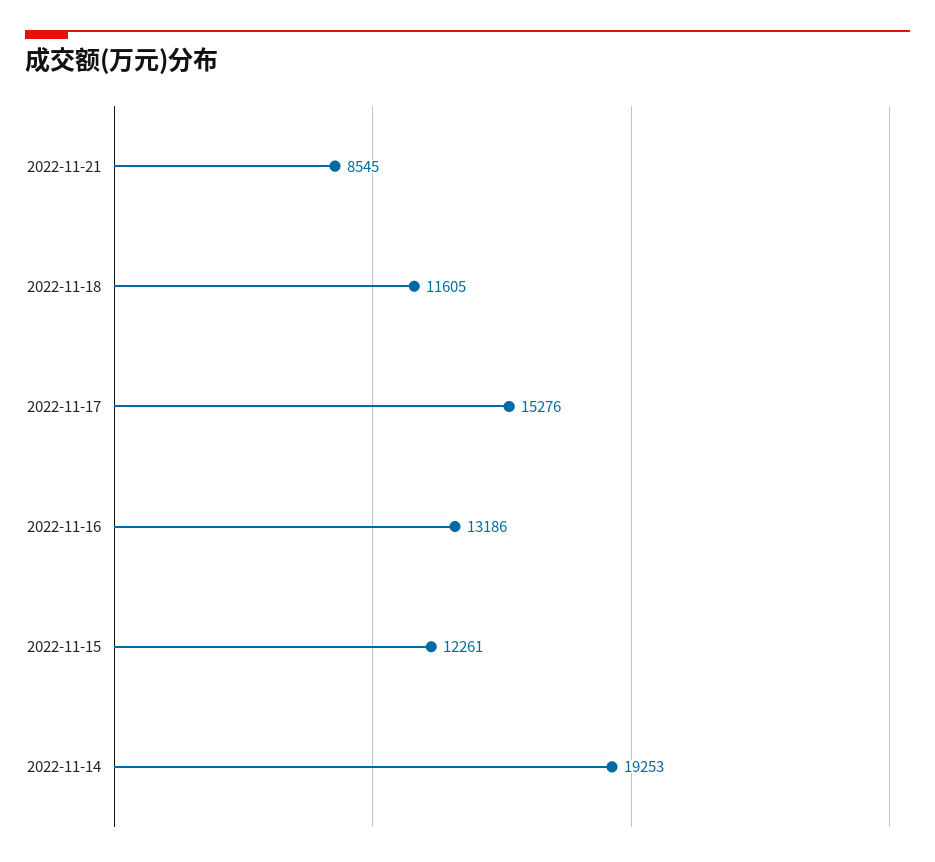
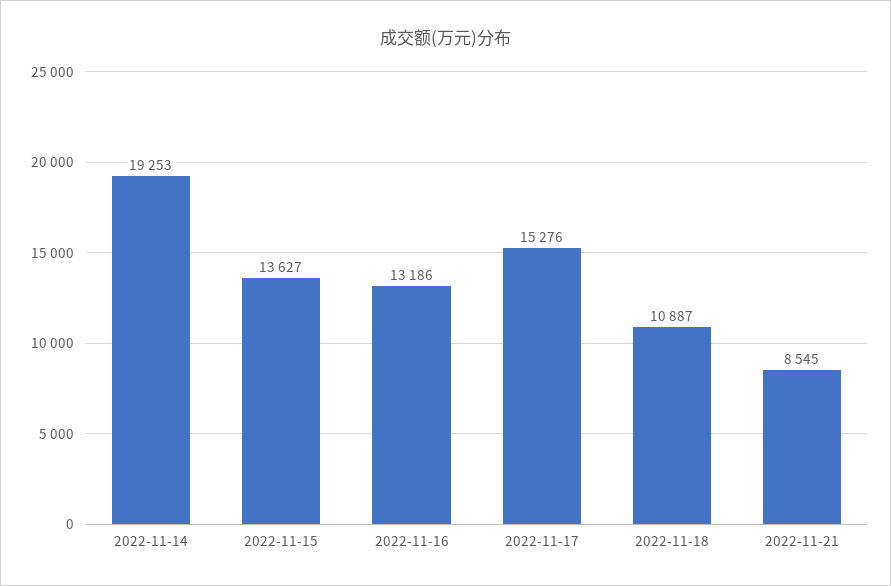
  {
    "2022-11-21": 8545,
-   "2022-11-18": 11605,
+   "2022-11-18": 10887,
    "2022-11-17": 15276,
    "2022-11-16": 13186,
-   "2022-11-15": 12261,
+   "2022-11-15": 13627,
    "2022-11-14": 19253
  }

